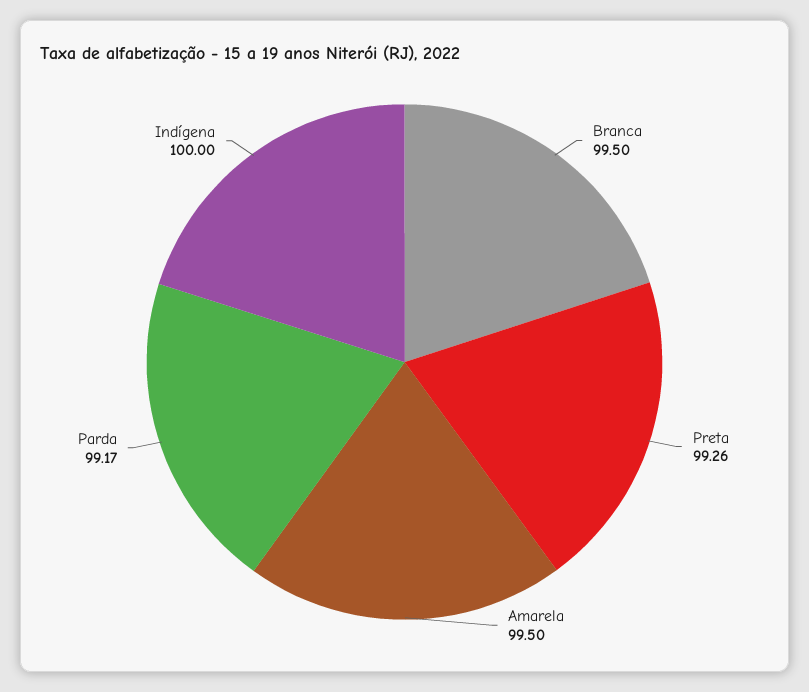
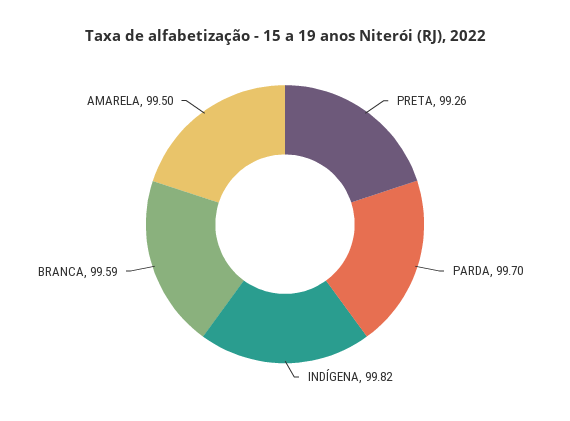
  {
-   "Branca": 99.5,
+   "Branca": 99.59,
    "Preta": 99.26,
    "Amarela": 99.5,
-   "Parda": 99.17,
+   "Parda": 99.7,
-   "Indígena": 100
+   "Indígena": 99.82
  }

